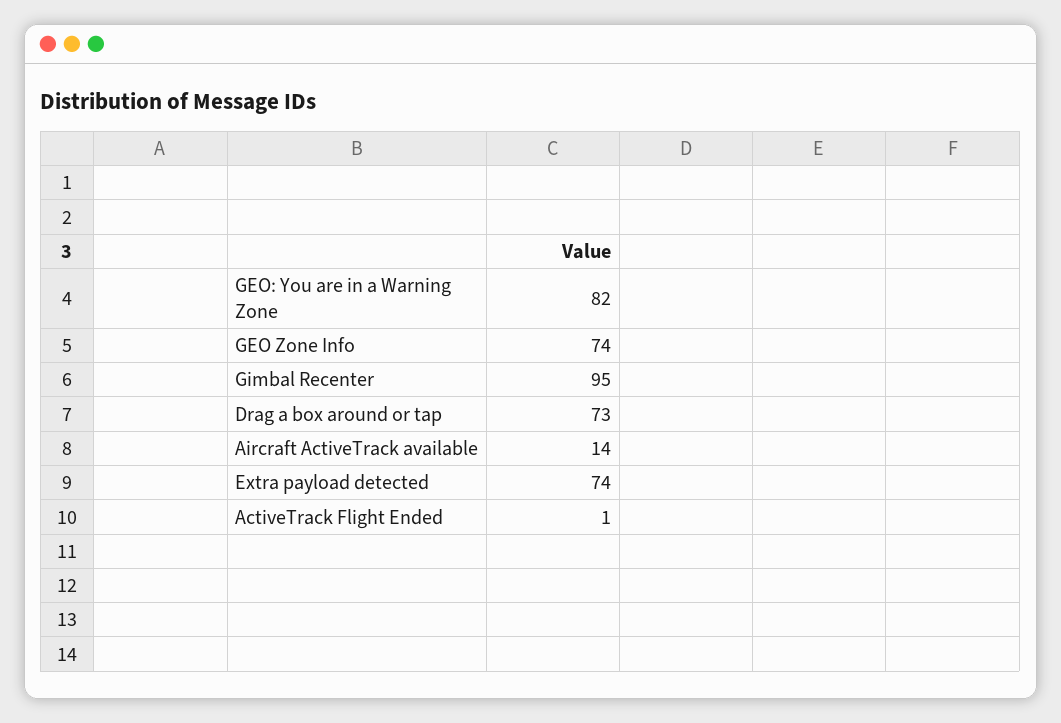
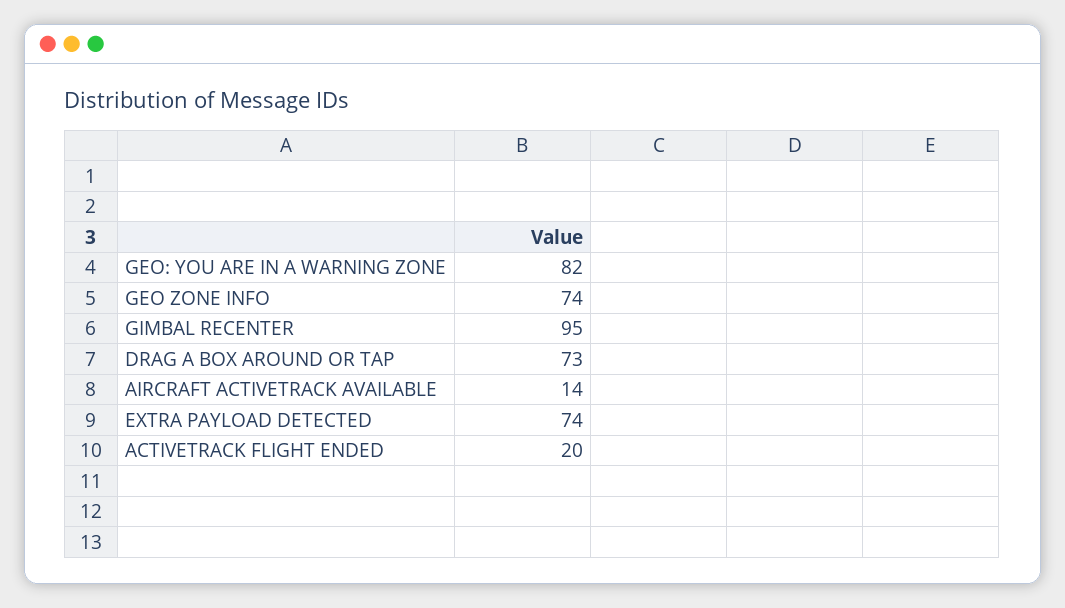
  {
    "GEO: You are in a Warning Zone": 82,
    "GEO Zone Info": 74,
    "Gimbal Recenter": 95,
    "Drag a box around or tap": 73,
    "Aircraft ActiveTrack available": 14,
    "Extra payload detected": 74,
-   "ActiveTrack Flight Ended": 1
+   "ActiveTrack Flight Ended": 20
  }

